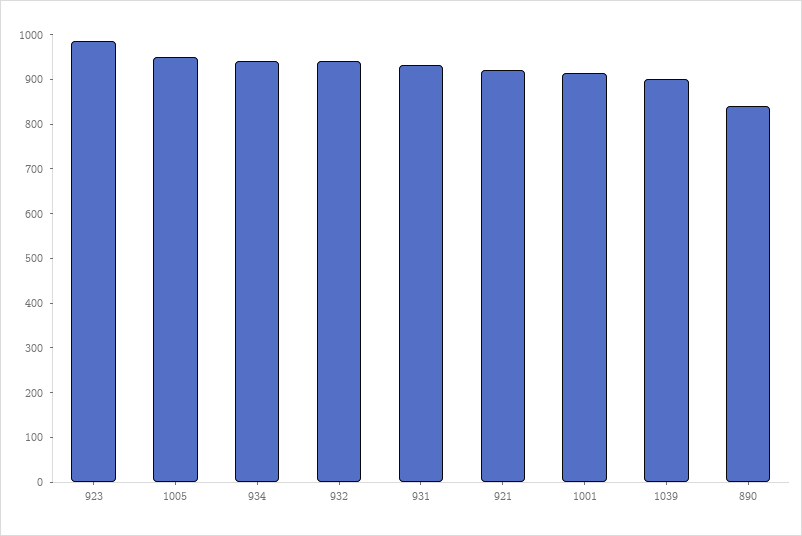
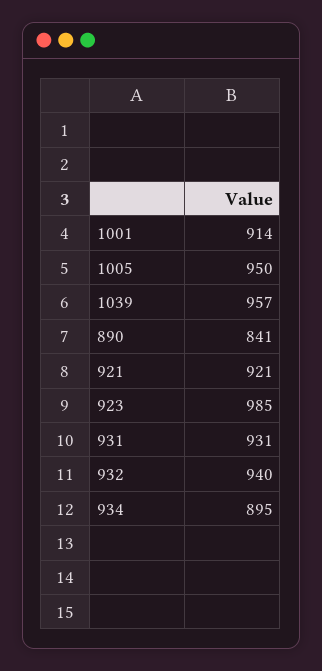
  {
    "923": 985,
    "1005": 950,
-   "934": 940,
+   "934": 895,
    "932": 940,
    "931": 931,
    "921": 921,
    "1001": 914,
-   "1039": 900,
+   "1039": 957,
    "890": 841
  }

